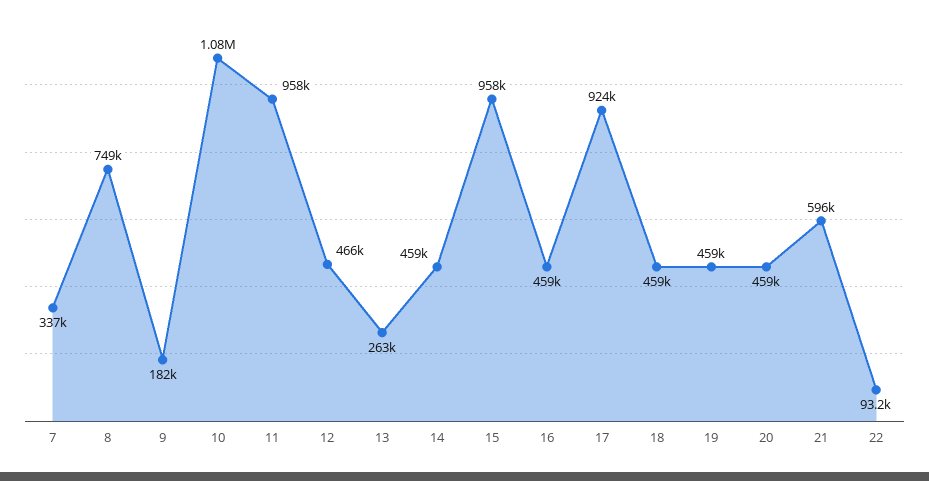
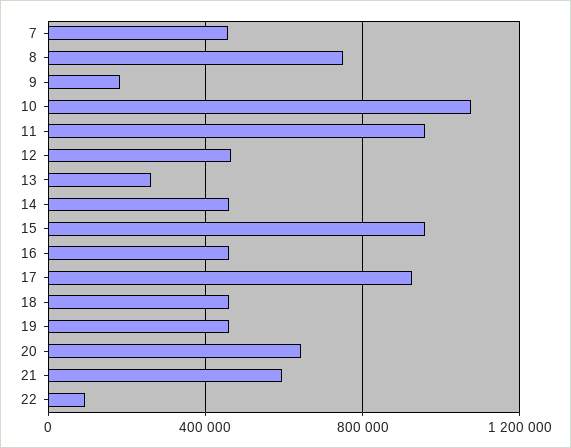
  {
-   "7": 337000,
+   "7": 450000,
    "8": 749000,
    "9": 182000,
    "10": 1080000,
    "11": 958000,
    "12": 466000,
    "13": 263000,
    "14": 459000,
    "15": 958000,
    "16": 459000,
    "17": 924000,
    "18": 459000,
    "19": 459000,
-   "20": 459000,
+   "20": 650000,
    "21": 596000,
    "22": 93200
  }

